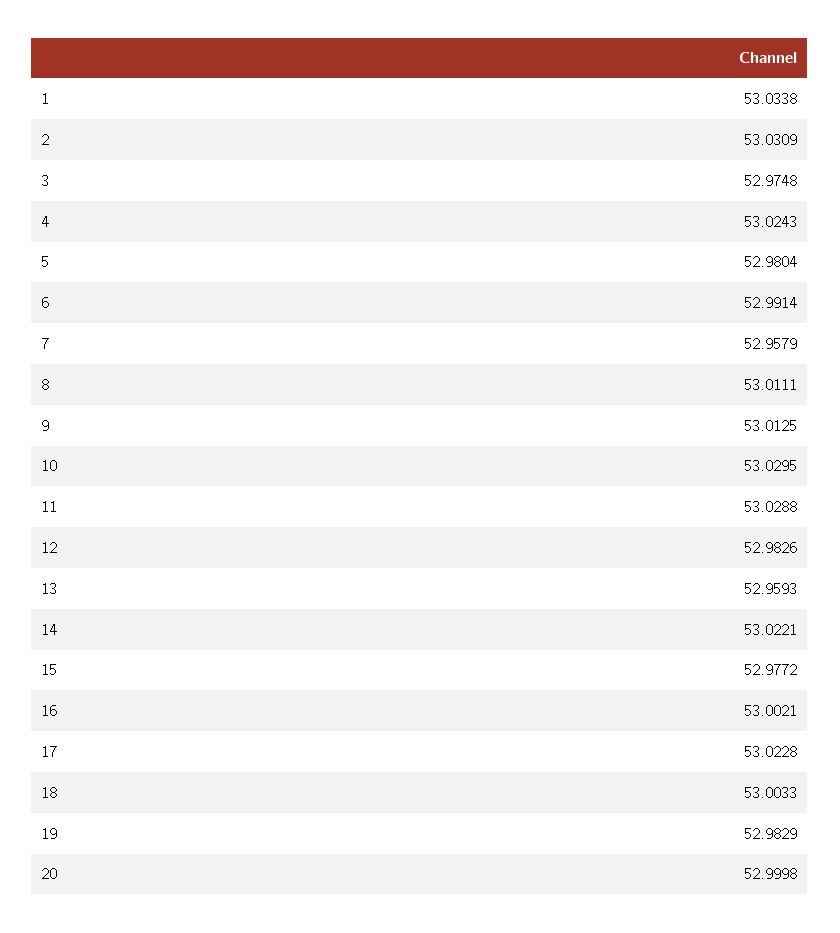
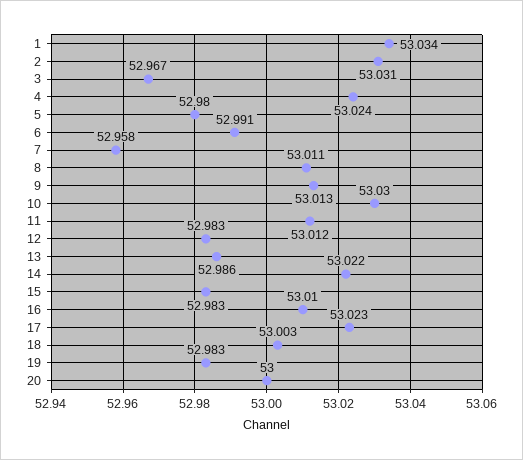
  {
    "1": 53.0338,
    "2": 53.0309,
-   "3": 52.9748,
+   "3": 52.967,
    "4": 53.0243,
    "5": 52.9804,
    "6": 52.9914,
    "7": 52.9579,
    "8": 53.0111,
    "9": 53.0125,
    "10": 53.0295,
-   "11": 53.0288,
+   "11": 53.012,
    "12": 52.9826,
-   "13": 52.9593,
+   "13": 52.986,
    "14": 53.0221,
-   "15": 52.9772,
+   "15": 52.983,
-   "16": 53.0021,
+   "16": 53.01,
    "17": 53.0228,
    "18": 53.0033,
    "19": 52.9829,
    "20": 52.9998
  }

